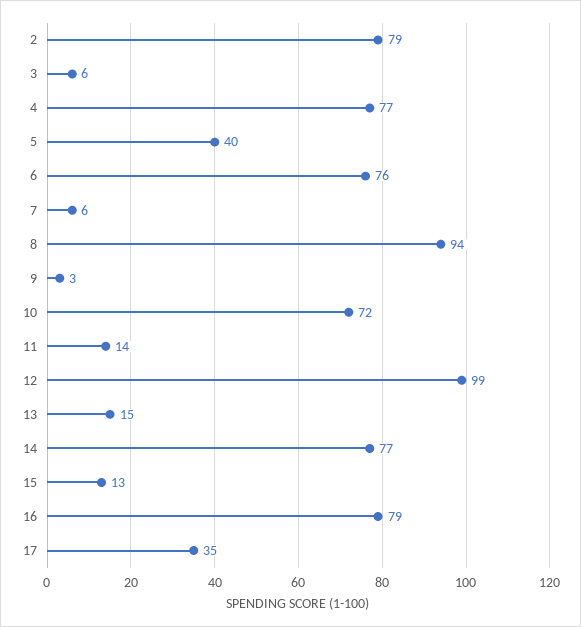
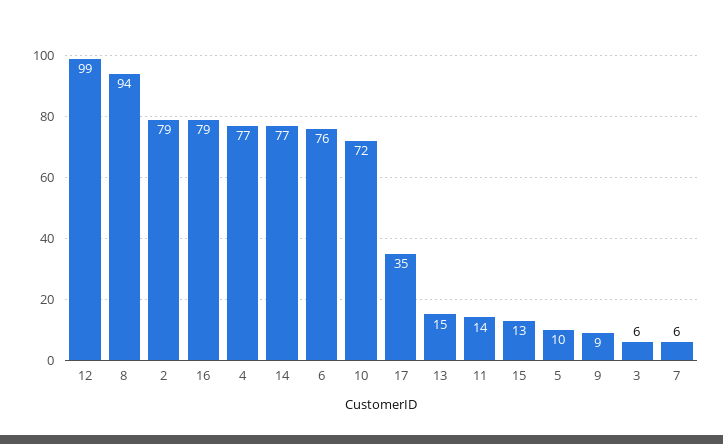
  {
    "2": 79,
    "3": 6,
    "4": 77,
-   "5": 40,
+   "5": 10,
    "6": 76,
    "7": 6,
    "8": 94,
-   "9": 3,
+   "9": 9,
    "10": 72,
    "11": 14,
    "12": 99,
    "13": 15,
    "14": 77,
    "15": 13,
    "16": 79,
    "17": 35
  }

